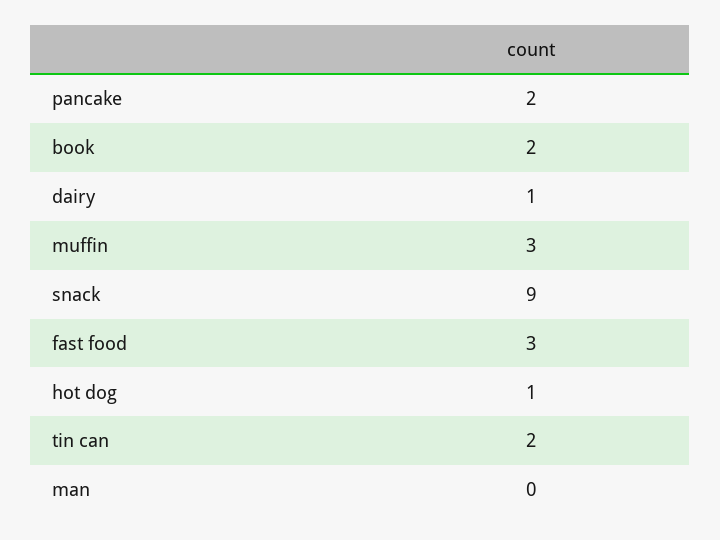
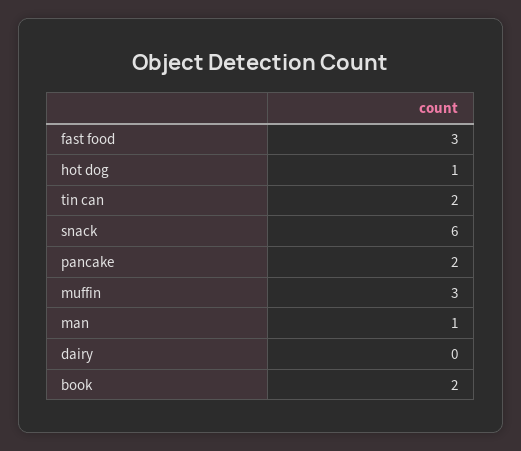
  {
    "pancake": 2,
    "book": 2,
-   "dairy": 1,
+   "dairy": 0,
    "muffin": 3,
-   "snack": 9,
+   "snack": 6,
    "fast food": 3,
    "hot dog": 1,
    "tin can": 2,
-   "man": 0
+   "man": 1
  }

